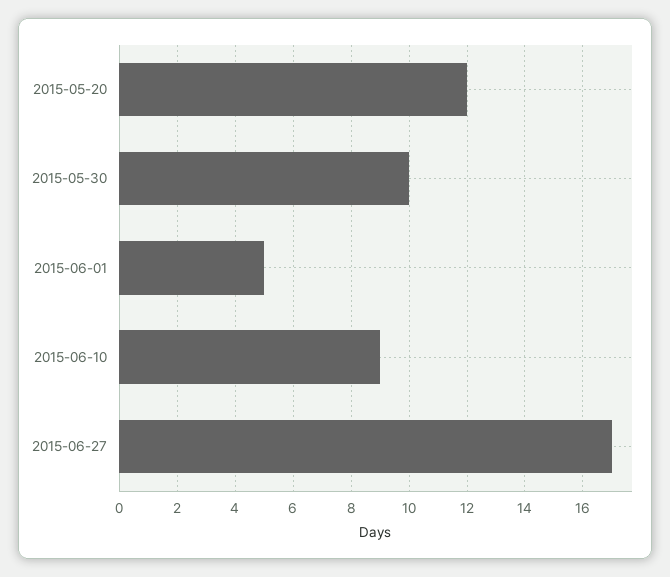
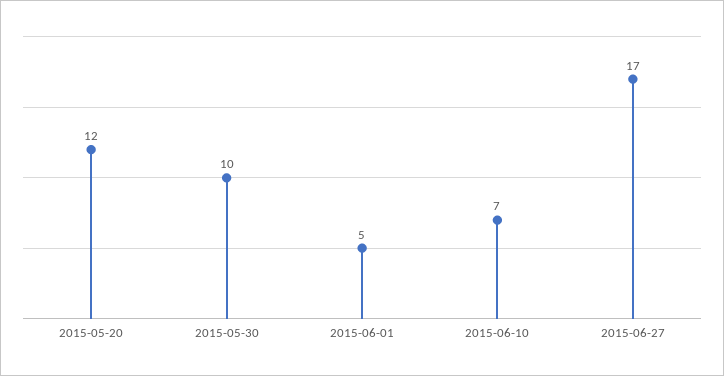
  {
    "2015-05-20": 12,
    "2015-05-30": 10,
    "2015-06-01": 5,
-   "2015-06-10": 9,
+   "2015-06-10": 7,
    "2015-06-27": 17
  }

